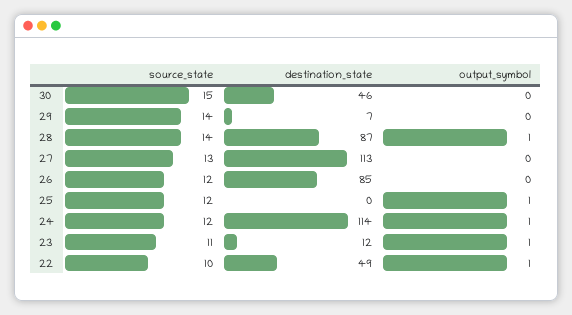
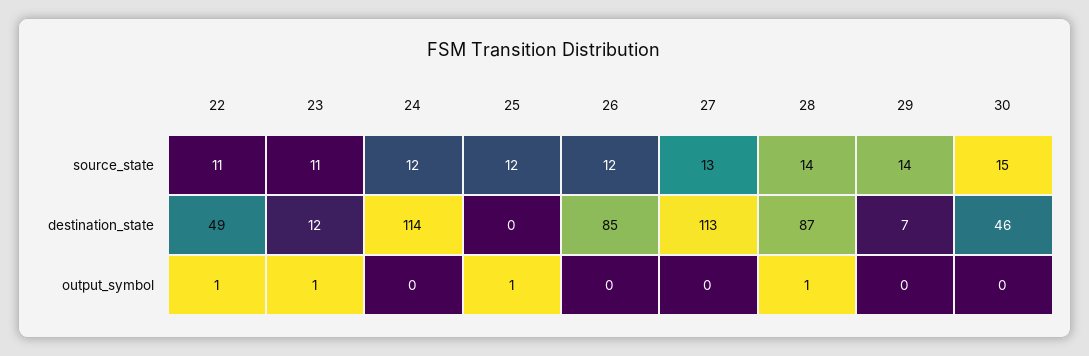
  {
    "source_state": {
      "30": 15,
      "29": 14,
      "28": 14,
      "27": 13,
      "26": 12,
      "25": 12,
      "24": 12,
      "23": 11,
-     "22": 10
+     "22": 11
    },
    "destination_state": {
      "30": 46,
      "29": 7,
      "28": 87,
      "27": 113,
      "26": 85,
      "25": 0,
      "24": 114,
      "23": 12,
      "22": 49
    },
    "output_symbol": {
      "30": 0,
      "29": 0,
      "28": 1,
      "27": 0,
      "26": 0,
      "25": 1,
-     "24": 1,
+     "24": 0,
      "23": 1,
      "22": 1
    }
  }

